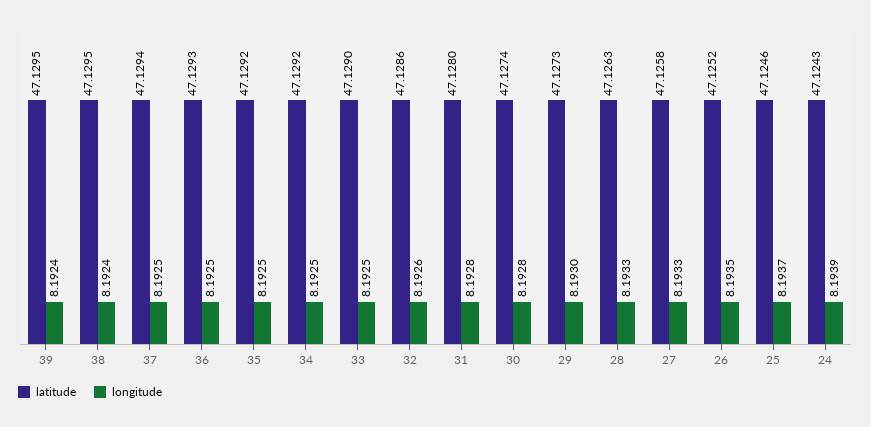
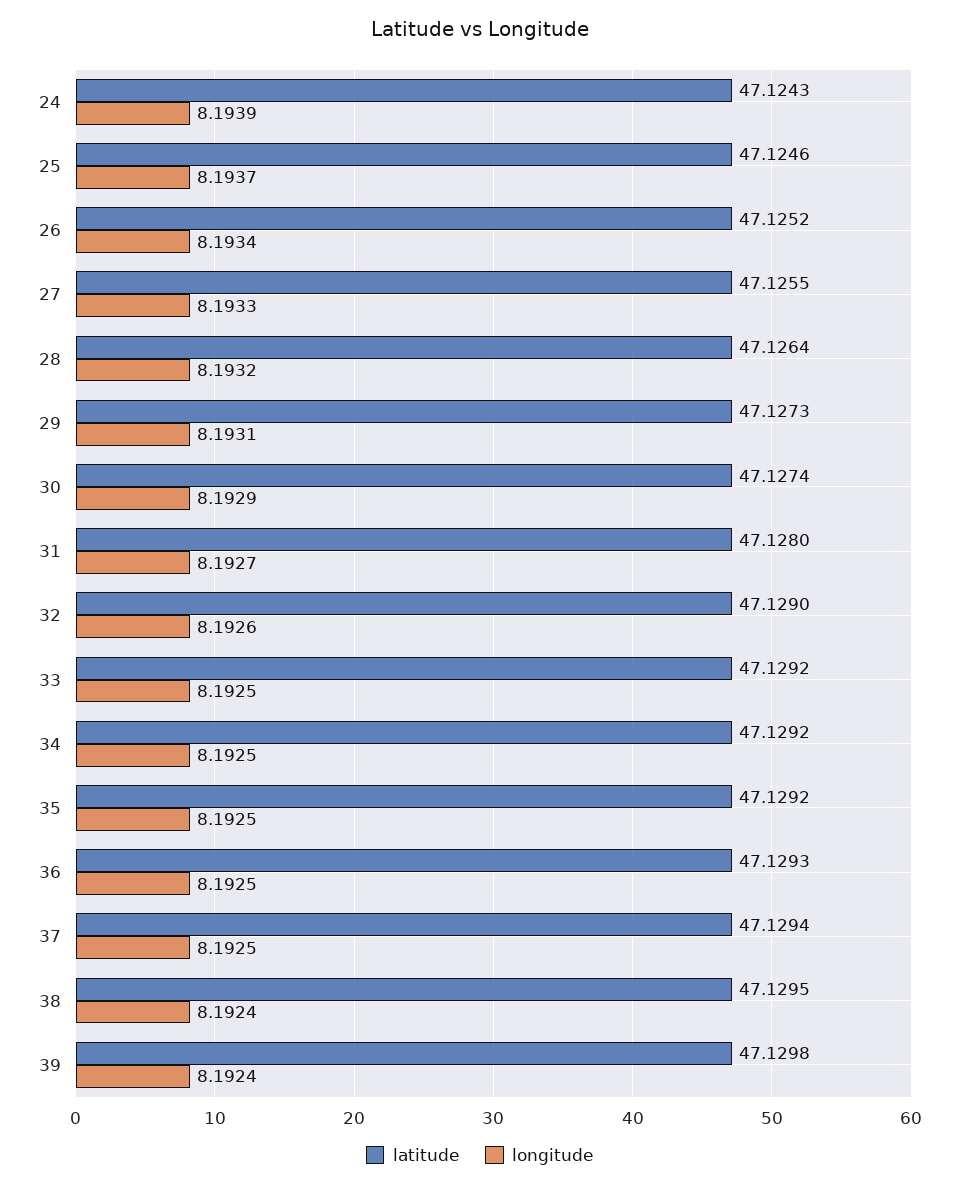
  {
    "latitude": {
-     "39": 47.1295,
+     "39": 47.1298,
      "38": 47.1295,
      "37": 47.1294,
      "36": 47.1293,
      "35": 47.1292,
      "34": 47.1292,
-     "33": 47.129,
+     "33": 47.1292,
-     "32": 47.1286,
+     "32": 47.129,
      "31": 47.128,
      "30": 47.1274,
      "29": 47.1273,
-     "28": 47.1263,
+     "28": 47.1264,
-     "27": 47.1258,
+     "27": 47.1255,
      "26": 47.1252,
      "25": 47.1246,
      "24": 47.1243
    },
    "longitude": {
      "39": 8.1924,
      "38": 8.1924,
      "37": 8.1925,
      "36": 8.1925,
      "35": 8.1925,
      "34": 8.1925,
      "33": 8.1925,
      "32": 8.1926,
-     "31": 8.1928,
+     "31": 8.1927,
-     "30": 8.1928,
+     "30": 8.1929,
-     "29": 8.193,
+     "29": 8.1931,
-     "28": 8.1933,
+     "28": 8.1932,
      "27": 8.1933,
-     "26": 8.1935,
+     "26": 8.1934,
      "25": 8.1937,
      "24": 8.1939
    }
  }

